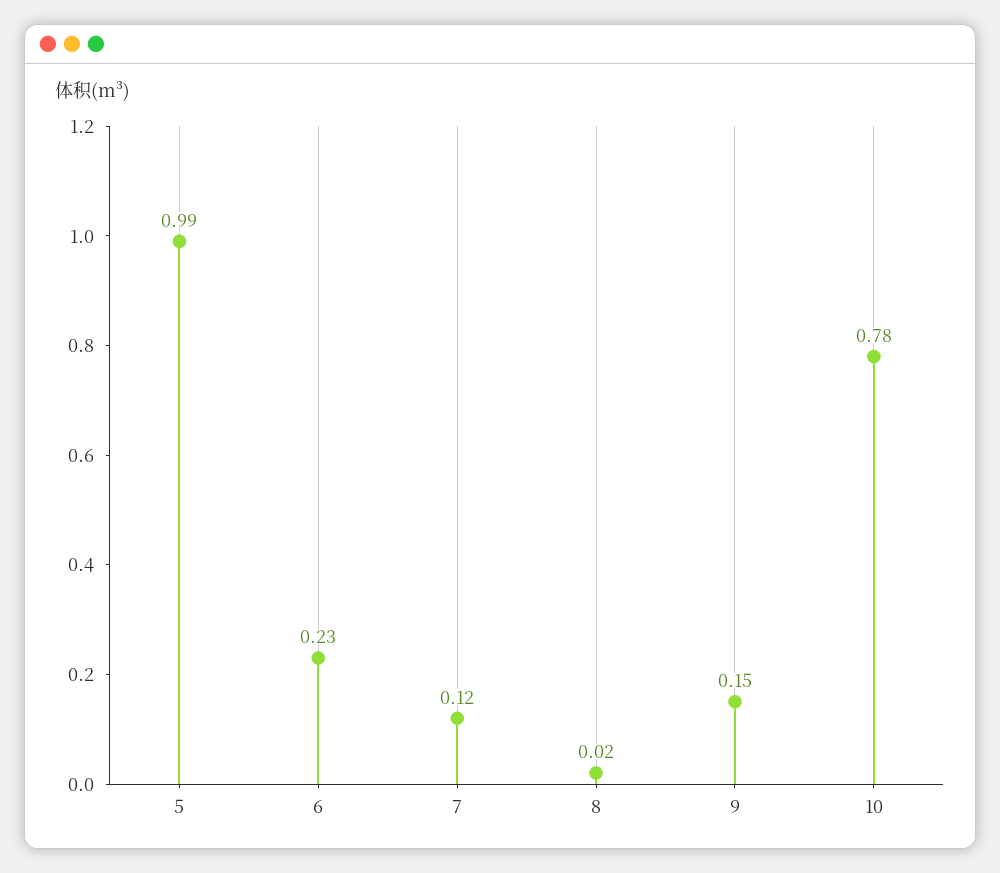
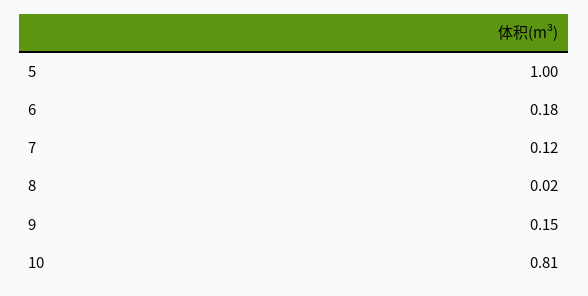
  {
-   "5": 0.99,
+   "5": 1,
-   "6": 0.23,
+   "6": 0.18,
    "7": 0.12,
    "8": 0.02,
    "9": 0.15,
-   "10": 0.78
+   "10": 0.81
  }

